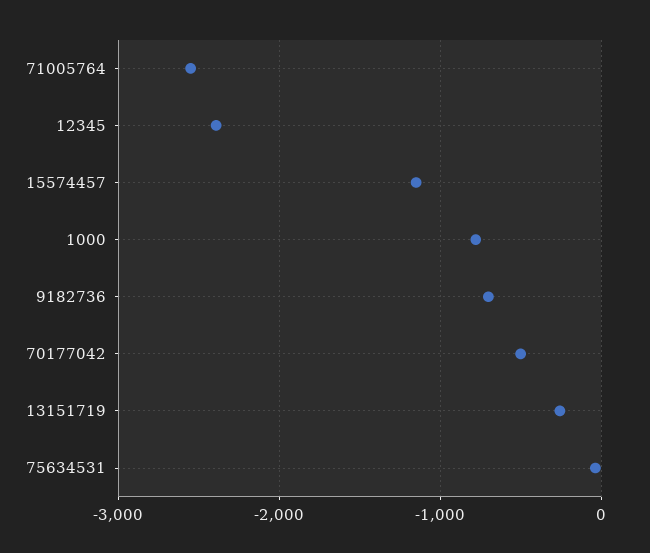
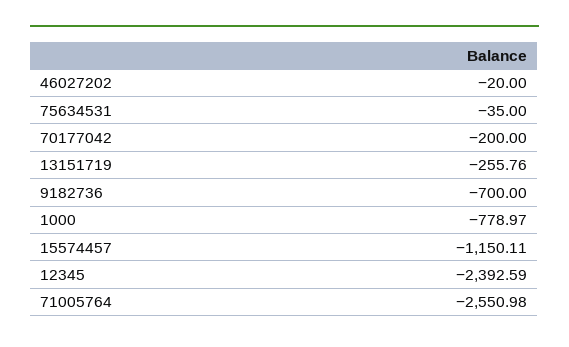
  {
    "71005764": -2550.98,
    "12345": -2392.59,
    "15574457": -1150.11,
    "1000": -778.97,
    "9182736": -700,
-   "70177042": -500,
+   "70177042": -200,
    "13151719": -255.76,
-   "75634531": -35
+   "75634531": -35,
+   "46027202": -20
  }

